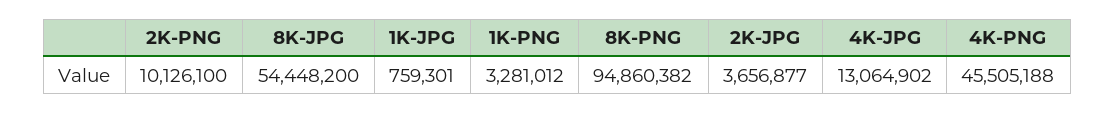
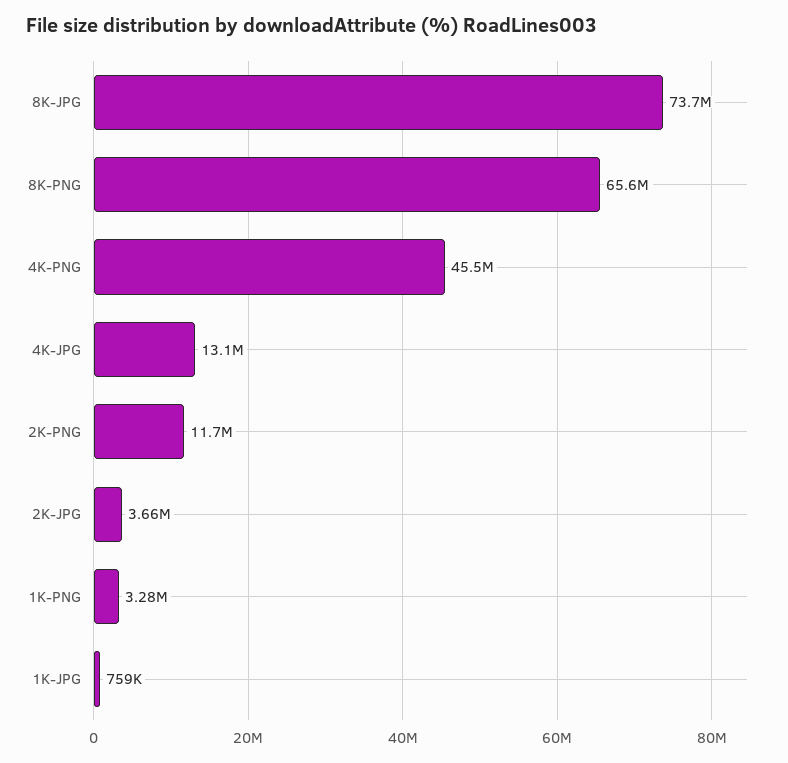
  {
-   "2K-PNG": 10126100,
+   "2K-PNG": 11700000,
-   "8K-JPG": 54448200,
+   "8K-JPG": 73700000,
    "1K-JPG": 759301,
    "1K-PNG": 3281012,
-   "8K-PNG": 94860382,
+   "8K-PNG": 65600000,
    "2K-JPG": 3656877,
    "4K-JPG": 13064902,
    "4K-PNG": 45505188
  }

